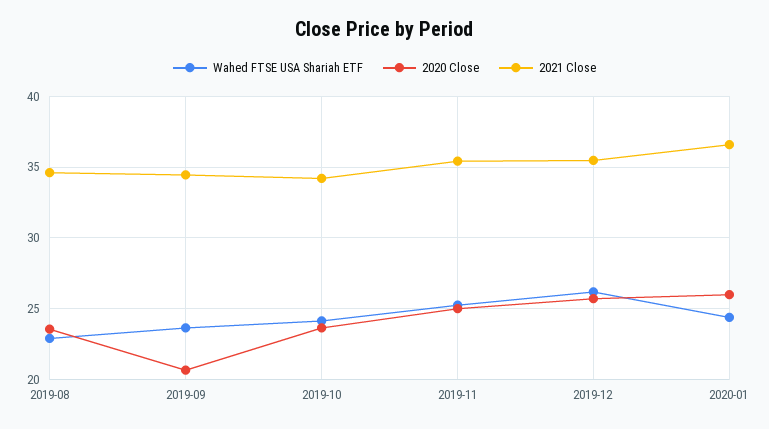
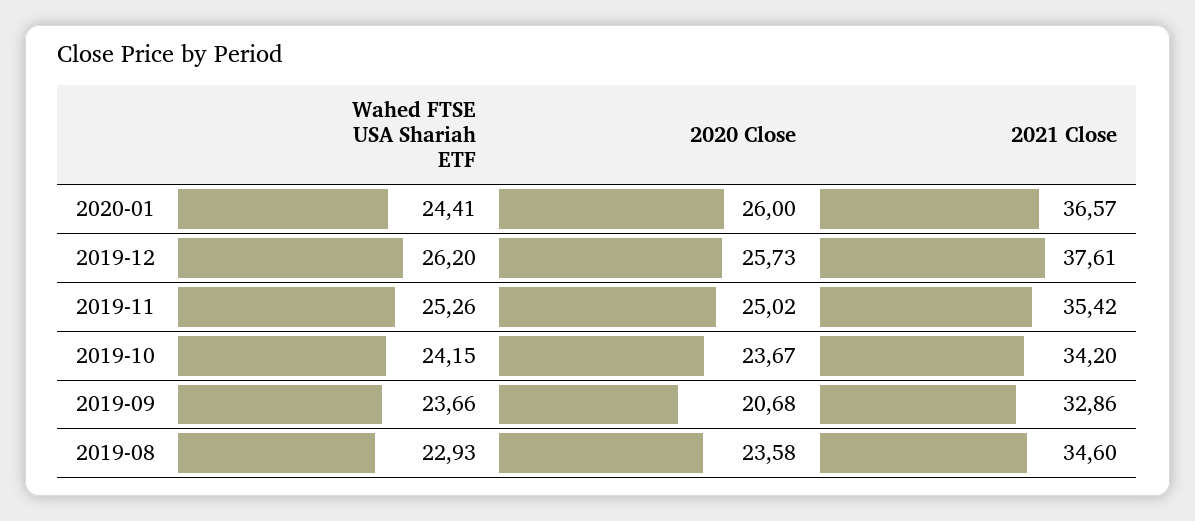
  {
    "Wahed FTSE USA Shariah ETF": {
      "2019-08": 22.93,
      "2019-09": 23.66,
      "2019-10": 24.15,
      "2019-11": 25.26,
      "2019-12": 26.2,
      "2020-01": 24.41
    },
    "2020 Close": {
      "2019-08": 23.58,
      "2019-09": 20.68,
      "2019-10": 23.67,
      "2019-11": 25.02,
      "2019-12": 25.73,
      "2020-01": 26
    },
    "2021 Close": {
      "2019-08": 34.6,
-     "2019-09": 34.5,
+     "2019-09": 32.86,
      "2019-10": 34.2,
      "2019-11": 35.42,
-     "2019-12": 35.5,
+     "2019-12": 37.61,
      "2020-01": 36.57
    }
  }

